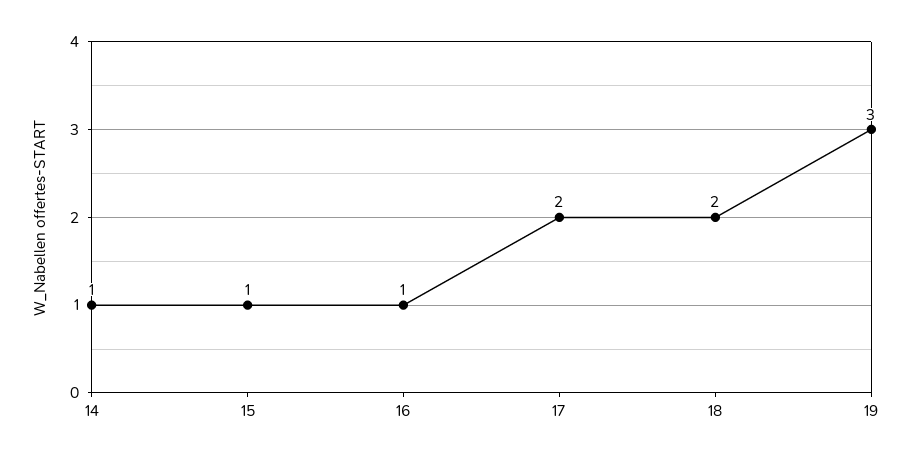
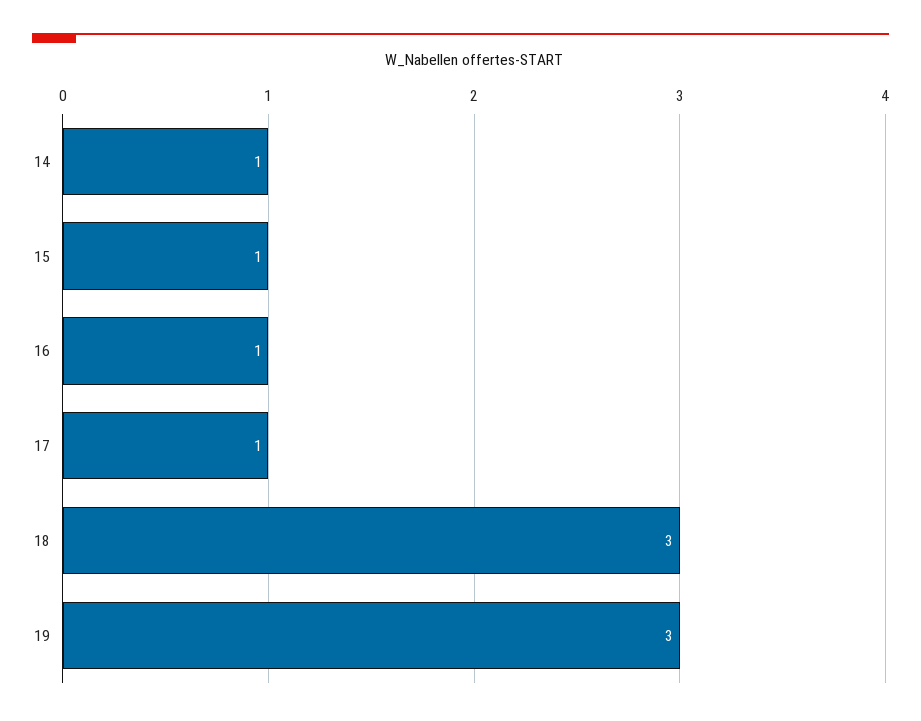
  {
    "14": 1,
    "15": 1,
    "16": 1,
-   "17": 2,
+   "17": 1,
-   "18": 2,
+   "18": 3,
    "19": 3
  }

